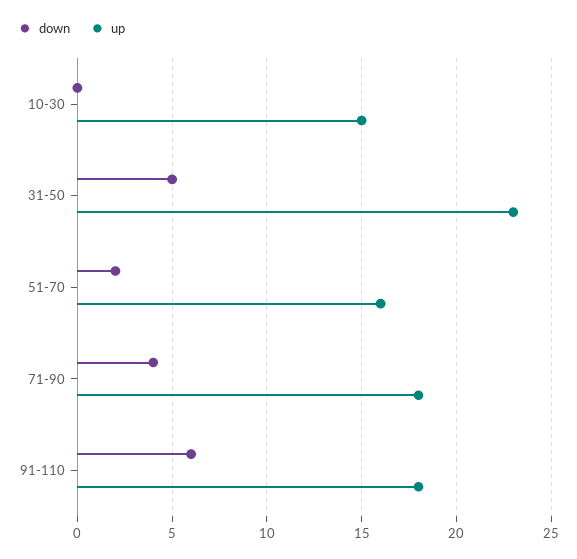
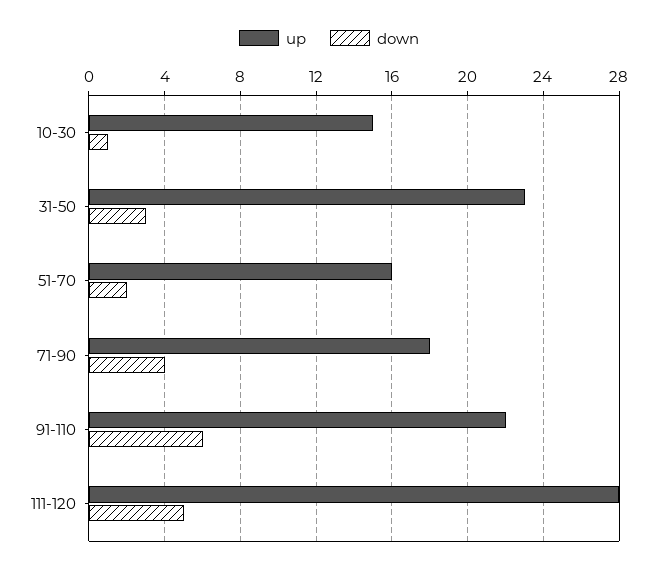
  {
    "down": {
-     "10-30": 0,
+     "10-30": 1,
-     "31-50": 5,
+     "31-50": 3,
      "51-70": 2,
      "71-90": 4,
-     "91-110": 6
+     "91-110": 6,
+     "111-120": 5
    },
    "up": {
      "10-30": 15,
      "31-50": 23,
      "51-70": 16,
      "71-90": 18,
-     "91-110": 18
+     "91-110": 22,
+     "111-120": 28
    }
  }

